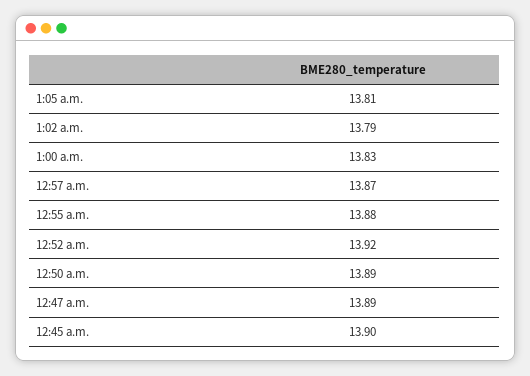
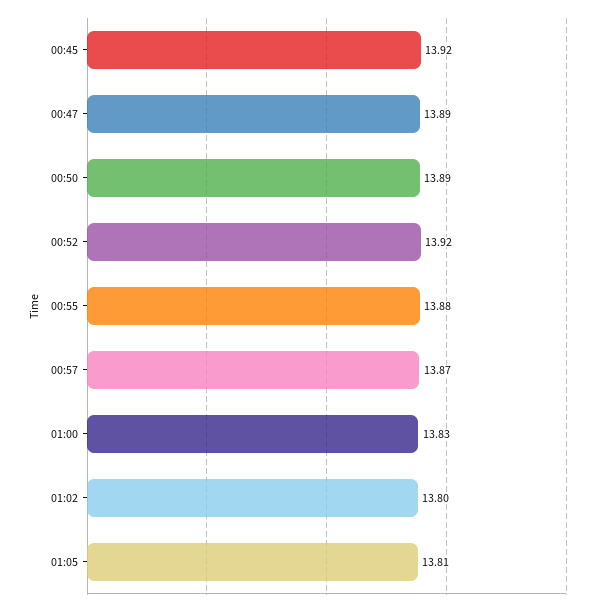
  {
    "1:05 a.m.": 13.81,
-   "1:02 a.m.": 13.79,
+   "1:02 a.m.": 13.8,
    "1:00 a.m.": 13.83,
    "12:57 a.m.": 13.87,
    "12:55 a.m.": 13.88,
    "12:52 a.m.": 13.92,
    "12:50 a.m.": 13.89,
    "12:47 a.m.": 13.89,
-   "12:45 a.m.": 13.9
+   "12:45 a.m.": 13.92
  }

